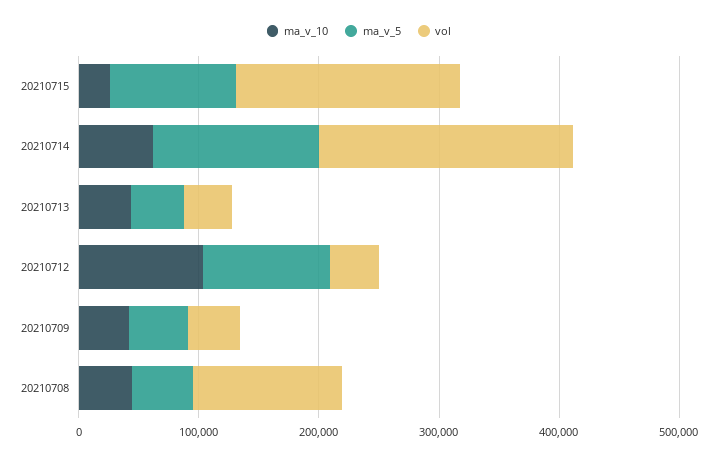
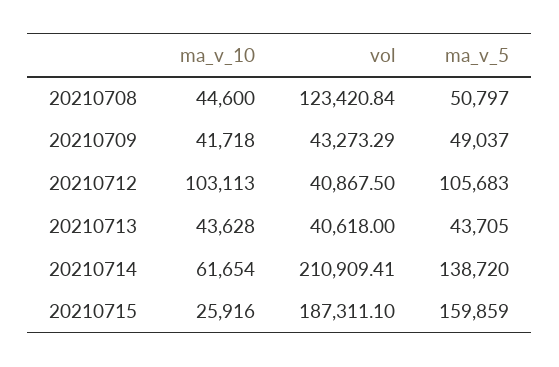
  {
    "ma_v_10": {
      "20210715": 25916,
      "20210714": 61654,
      "20210713": 43628,
      "20210712": 103113,
      "20210709": 41718,
      "20210708": 44600
    },
    "ma_v_5": {
-     "20210715": 100000,
+     "20210715": 159859,
      "20210714": 138720,
      "20210713": 43705,
      "20210712": 105683,
      "20210709": 49037,
      "20210708": 50797
    },
    "vol": {
      "20210715": 187311.1,
      "20210714": 210909.41,
      "20210713": 40618,
      "20210712": 40867.5,
      "20210709": 43273.29,
      "20210708": 123420.84
    }
  }

